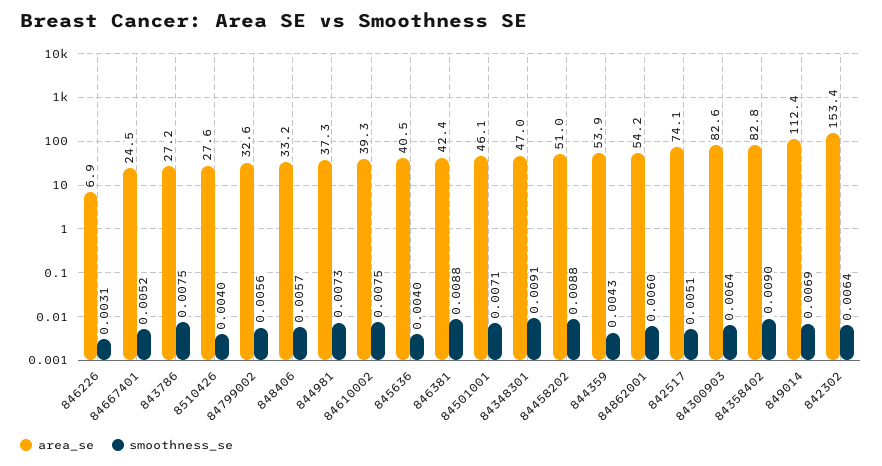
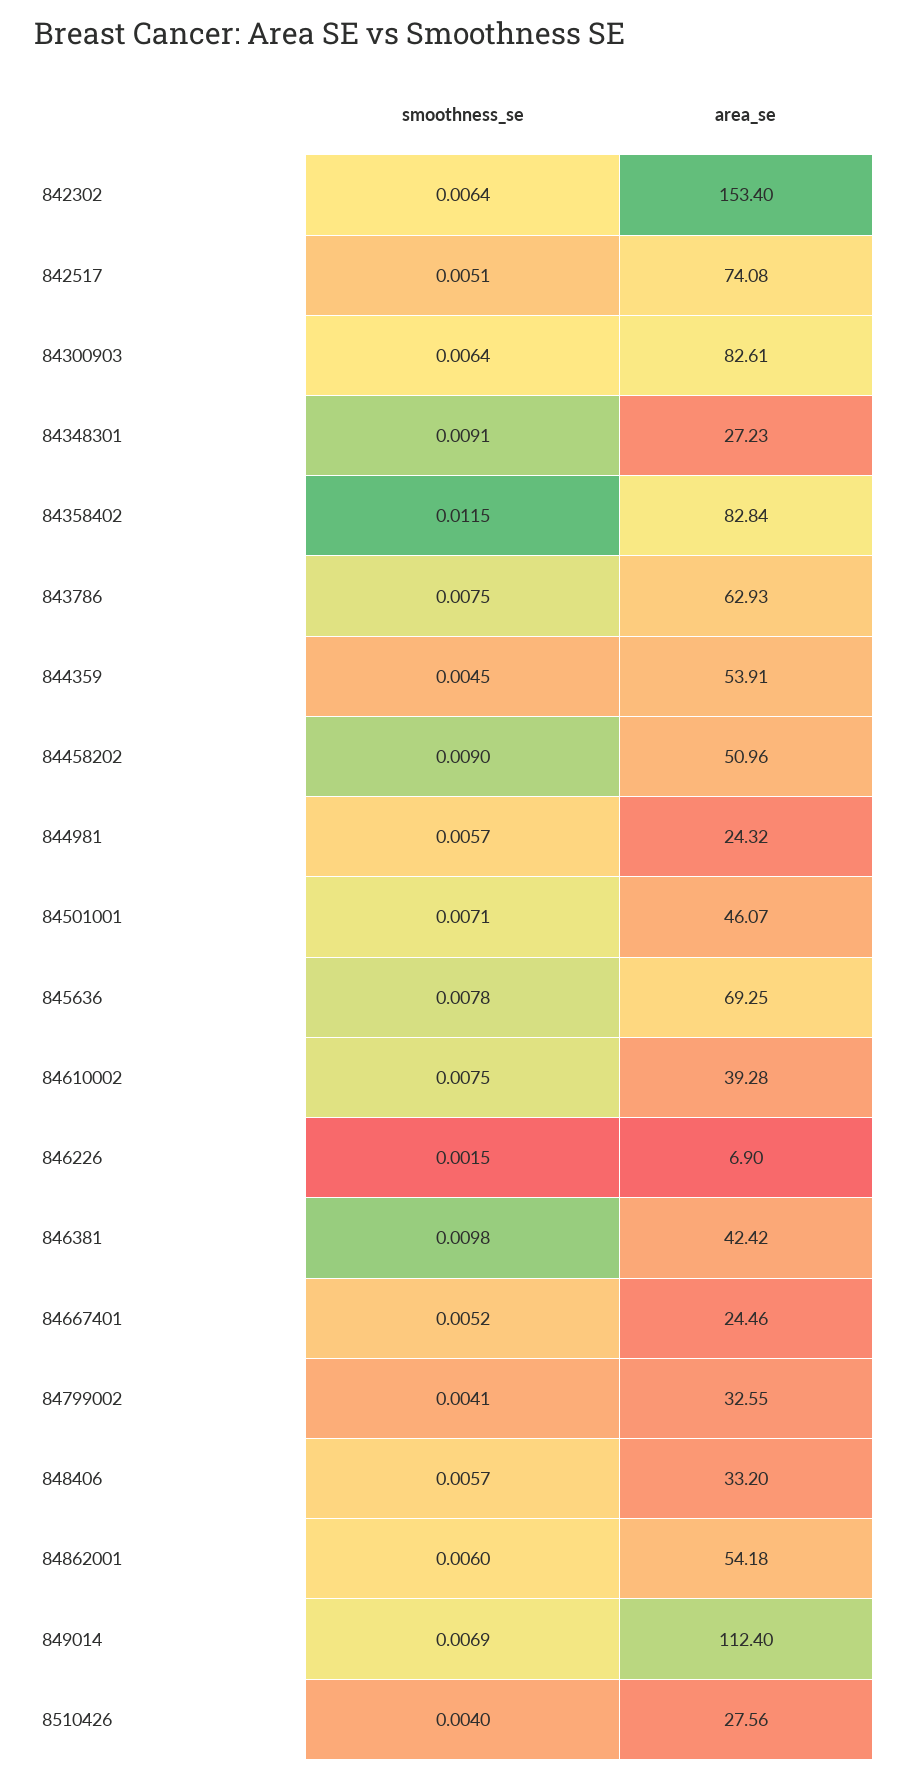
  {
    "area_se": {
      "846226": 6.9,
      "84667401": 24.46,
-     "843786": 27.2,
+     "843786": 62.93,
      "8510426": 27.56,
      "84799002": 32.55,
      "848406": 33.2,
-     "844981": 37.3,
+     "844981": 24.32,
      "84610002": 39.28,
-     "845636": 40.5,
+     "845636": 69.25,
      "846381": 42.42,
      "84501001": 46.07,
-     "84348301": 47,
+     "84348301": 27.23,
      "84458202": 50.96,
      "844359": 53.91,
      "84862001": 54.18,
      "842517": 74.08,
      "84300903": 82.61,
      "84358402": 82.84,
      "849014": 112.4,
      "842302": 153.4
    },
    "smoothness_se": {
-     "846226": 0.0031,
+     "846226": 0.0015,
      "84667401": 0.0052,
      "843786": 0.0075,
      "8510426": 0.004,
-     "84799002": 0.0056,
+     "84799002": 0.0041,
      "848406": 0.0057,
-     "844981": 0.0073,
+     "844981": 0.0057,
      "84610002": 0.0075,
-     "845636": 0.004,
+     "845636": 0.0078,
-     "846381": 0.0088,
+     "846381": 0.0098,
      "84501001": 0.0071,
      "84348301": 0.0091,
-     "84458202": 0.0088,
+     "84458202": 0.009,
-     "844359": 0.0043,
+     "844359": 0.0045,
      "84862001": 0.006,
      "842517": 0.0051,
      "84300903": 0.0064,
-     "84358402": 0.009,
+     "84358402": 0.0115,
      "849014": 0.0069,
      "842302": 0.0064
    }
  }

